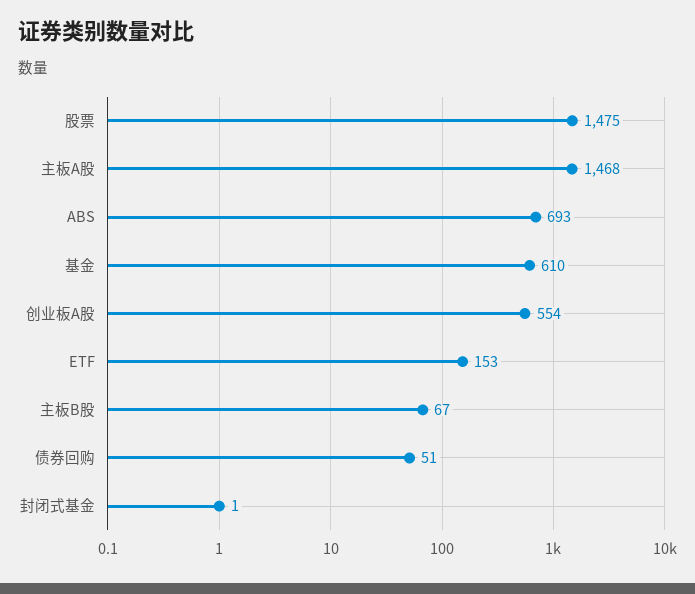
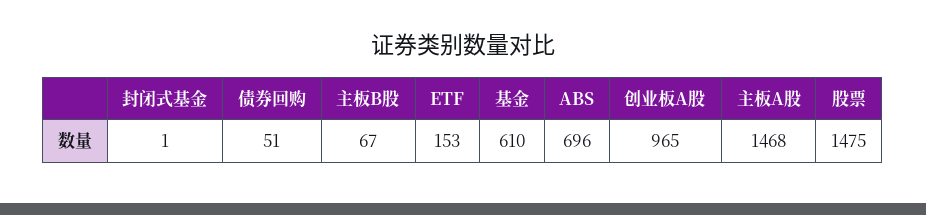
  {
    "股票": 1475,
    "主板A股": 1468,
-   "ABS": 693,
+   "ABS": 696,
    "基金": 610,
-   "创业板A股": 554,
+   "创业板A股": 965,
    "ETF": 153,
    "主板B股": 67,
    "债券回购": 51,
    "封闭式基金": 1
  }

